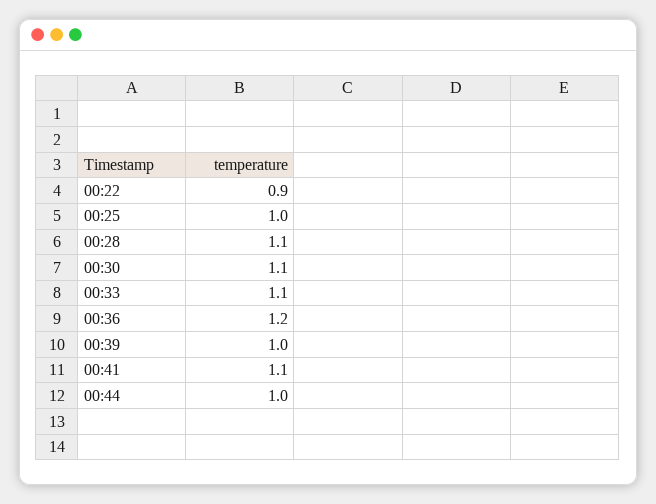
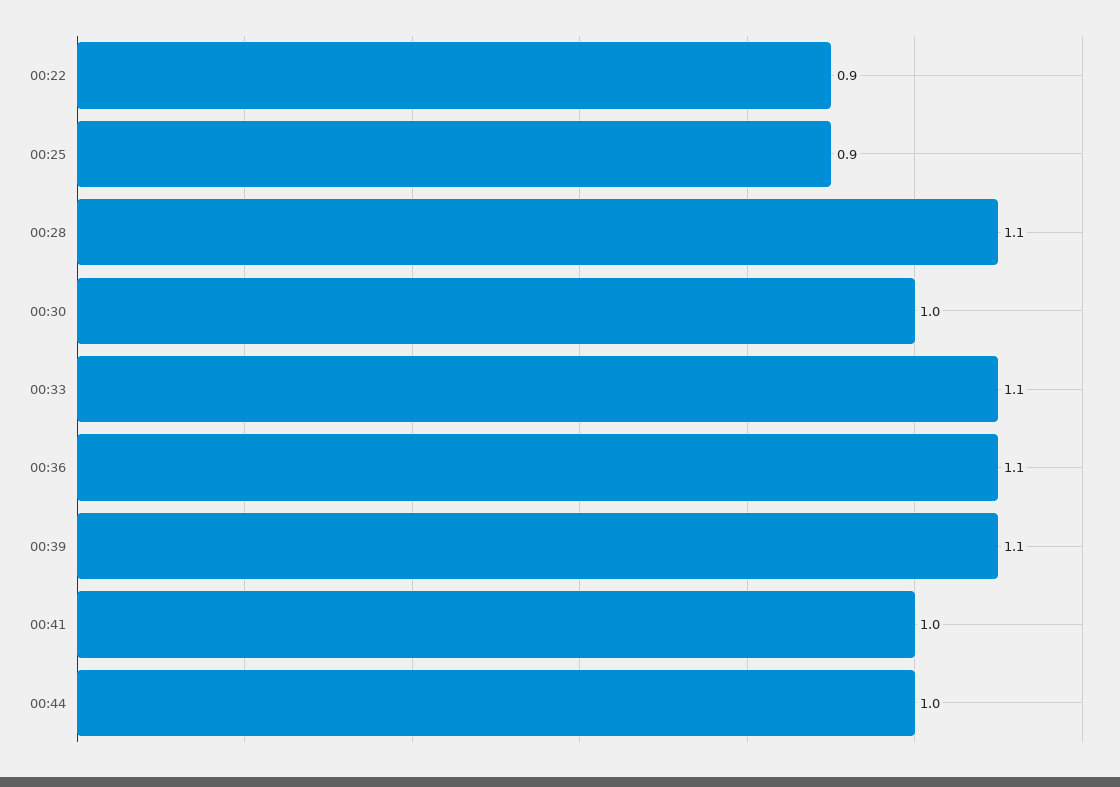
  {
    "00:22": 0.9,
-   "00:25": 1,
+   "00:25": 0.9,
    "00:28": 1.1,
-   "00:30": 1.1,
+   "00:30": 1,
    "00:33": 1.1,
-   "00:36": 1.2,
+   "00:36": 1.1,
-   "00:39": 1,
+   "00:39": 1.1,
-   "00:41": 1.1,
+   "00:41": 1,
    "00:44": 1
  }

